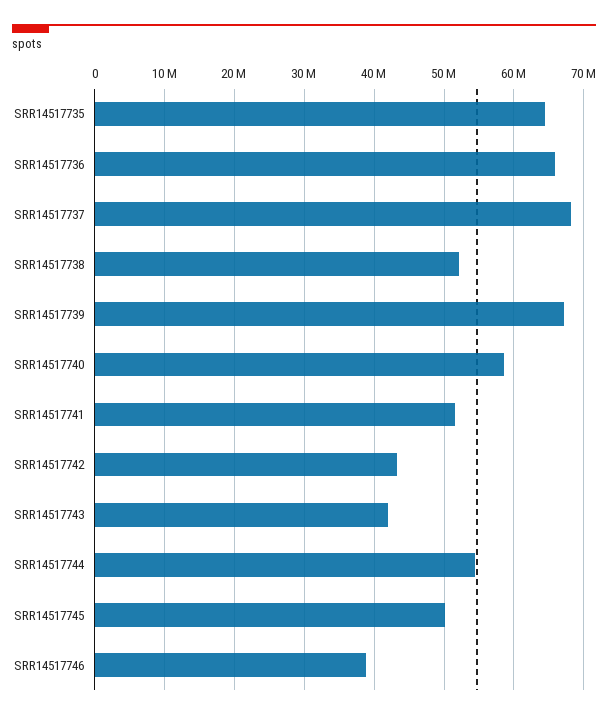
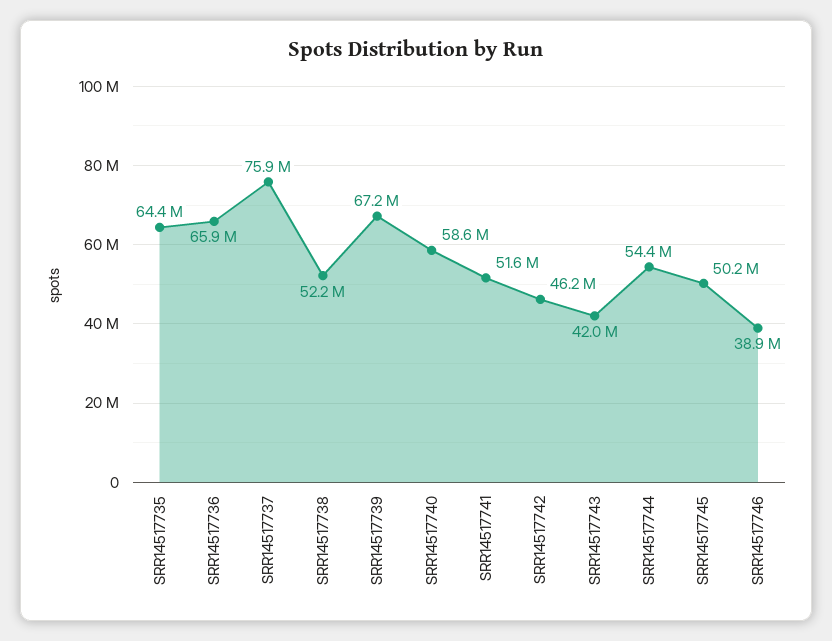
  {
    "SRR14517735": 64400000,
    "SRR14517736": 65900000,
-   "SRR14517737": 68000000,
+   "SRR14517737": 75900000,
    "SRR14517738": 52200000,
    "SRR14517739": 67200000,
    "SRR14517740": 58600000,
    "SRR14517741": 51600000,
-   "SRR14517742": 43000000,
+   "SRR14517742": 46200000,
    "SRR14517743": 42000000,
    "SRR14517744": 54400000,
    "SRR14517745": 50200000,
    "SRR14517746": 38900000
  }

